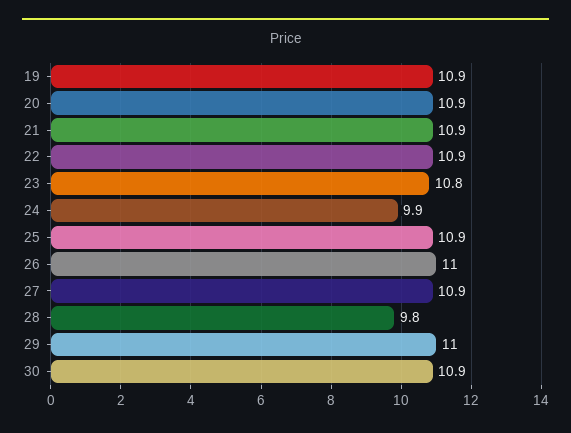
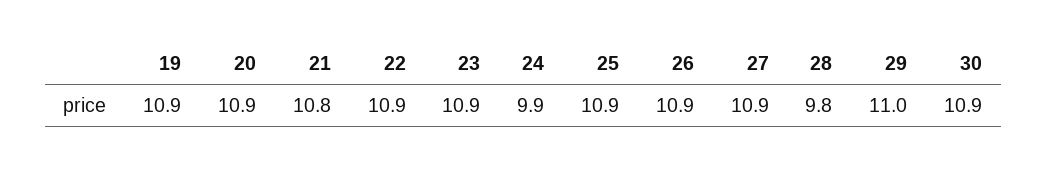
  {
    "19": 10.9,
    "20": 10.9,
-   "21": 10.9,
+   "21": 10.8,
    "22": 10.9,
-   "23": 10.8,
+   "23": 10.9,
    "24": 9.9,
    "25": 10.9,
-   "26": 11,
+   "26": 10.9,
    "27": 10.9,
    "28": 9.8,
    "29": 11,
    "30": 10.9
  }

